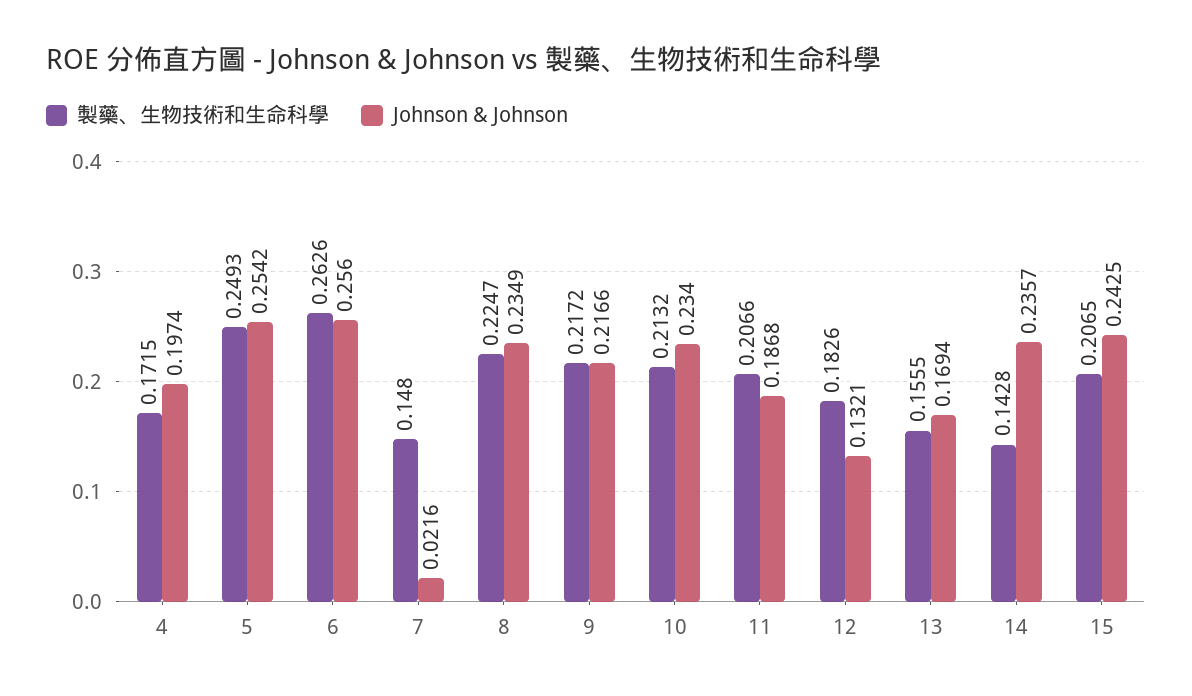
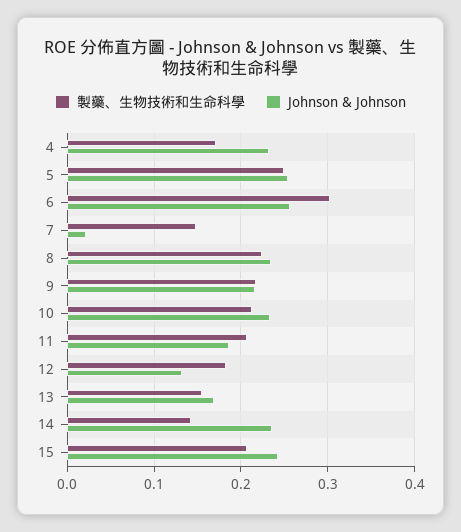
  {
    "製藥、生物技術和生命科學": {
      "4": 0.1715,
      "5": 0.2493,
-     "6": 0.2626,
+     "6": 0.3,
      "7": 0.148,
      "8": 0.2247,
      "9": 0.2172,
      "10": 0.2132,
      "11": 0.2066,
      "12": 0.1826,
      "13": 0.1555,
      "14": 0.1428,
      "15": 0.2065
    },
    "Johnson & Johnson": {
-     "4": 0.1974,
+     "4": 0.23,
      "5": 0.2542,
      "6": 0.256,
      "7": 0.0216,
      "8": 0.2349,
      "9": 0.2166,
      "10": 0.234,
      "11": 0.1868,
      "12": 0.1321,
      "13": 0.1694,
      "14": 0.2357,
      "15": 0.2425
    }
  }

